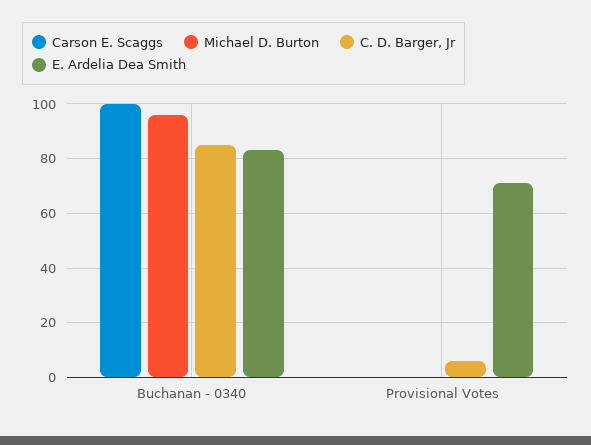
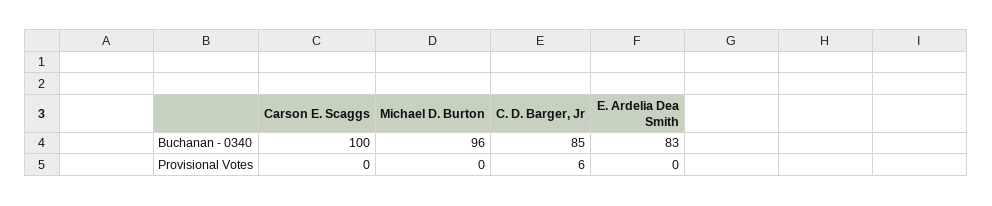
  {
    "Carson E. Scaggs": {
      "Buchanan - 0340": 100,
      "Provisional Votes": 0
    },
    "Michael D. Burton": {
      "Buchanan - 0340": 96,
      "Provisional Votes": 0
    },
    "C. D. Barger, Jr": {
      "Buchanan - 0340": 85,
      "Provisional Votes": 6
    },
    "E. Ardelia Dea Smith": {
      "Buchanan - 0340": 83,
-     "Provisional Votes": 70
+     "Provisional Votes": 0
    }
  }

